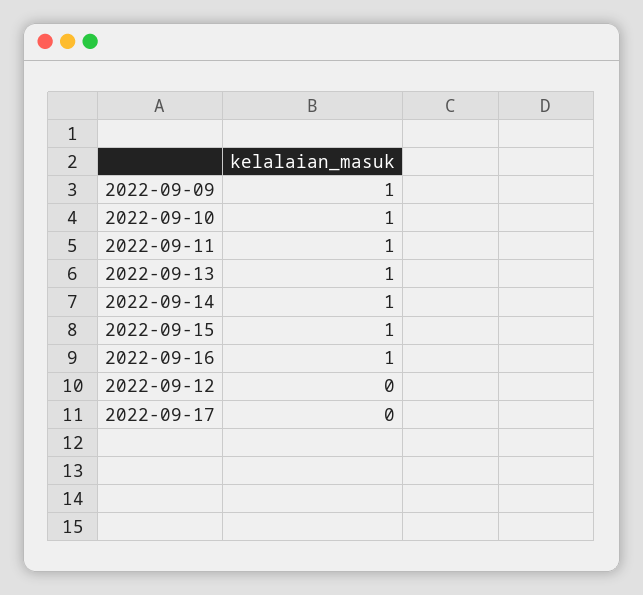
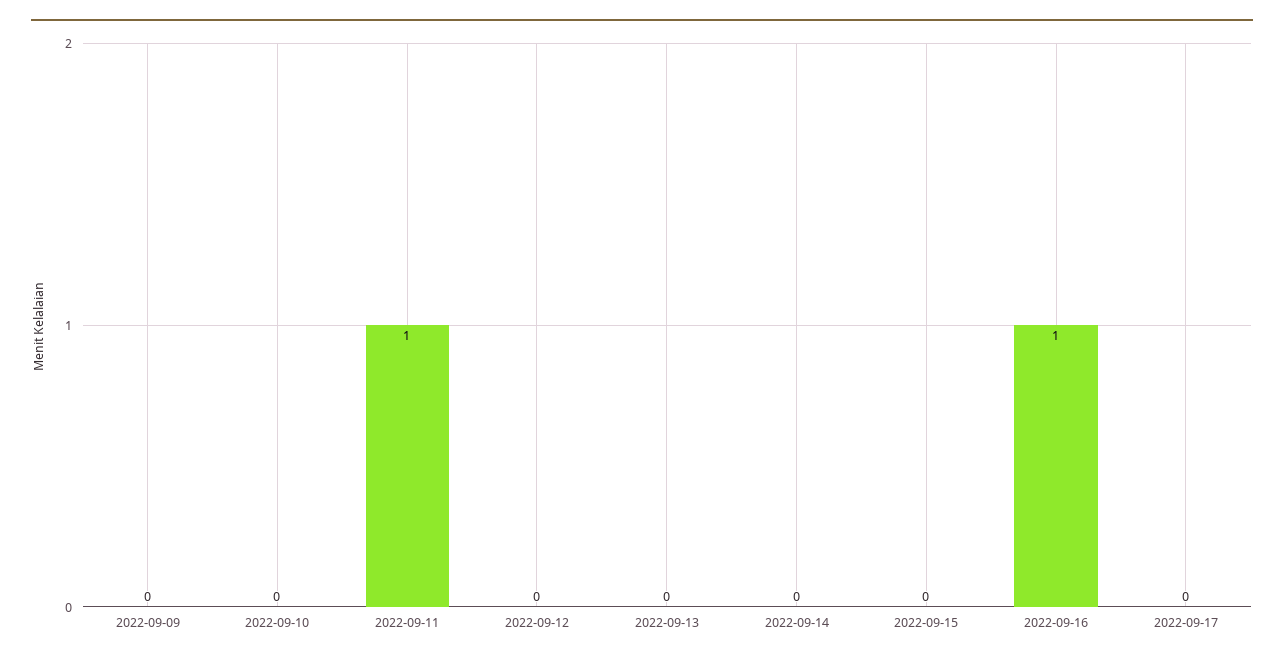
  {
-   "2022-09-09": 1,
+   "2022-09-09": 0,
-   "2022-09-10": 1,
+   "2022-09-10": 0,
    "2022-09-11": 1,
-   "2022-09-13": 1,
+   "2022-09-13": 0,
-   "2022-09-14": 1,
+   "2022-09-14": 0,
-   "2022-09-15": 1,
+   "2022-09-15": 0,
    "2022-09-16": 1,
    "2022-09-12": 0,
    "2022-09-17": 0
  }

